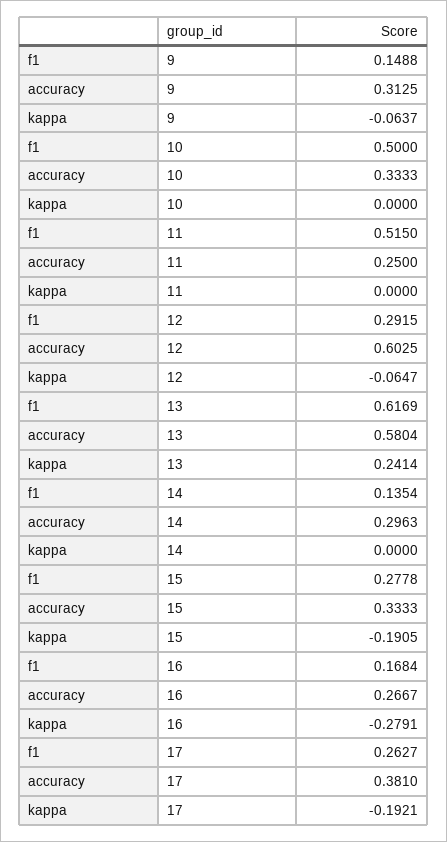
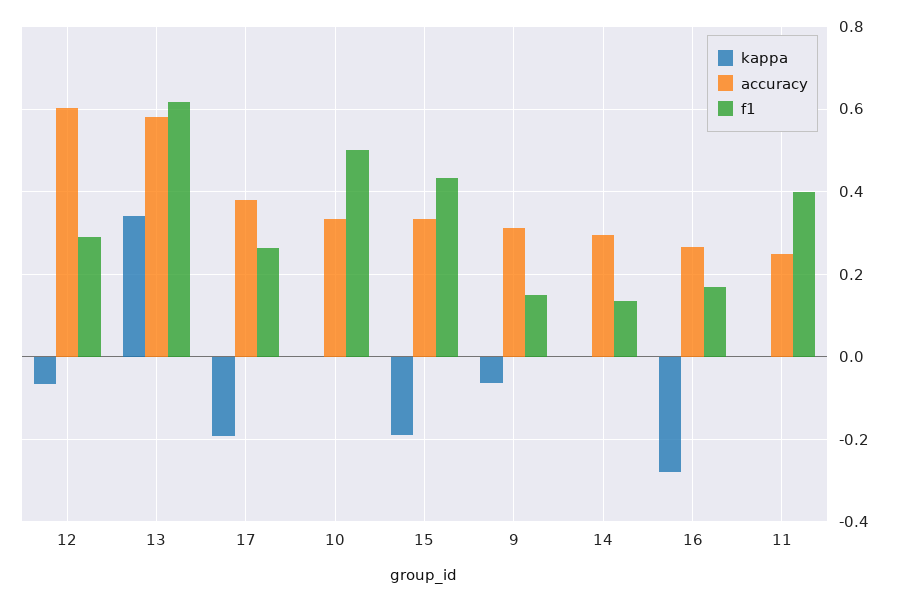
  {
    "f1": {
      "9": 0.1488,
      "10": 0.5,
-     "11": 0.515,
+     "11": 0.4,
      "12": 0.2915,
      "13": 0.6169,
      "14": 0.1354,
-     "15": 0.2778,
+     "15": 0.44,
      "16": 0.1684,
      "17": 0.2627
    },
    "accuracy": {
      "9": 0.3125,
      "10": 0.3333,
      "11": 0.25,
      "12": 0.6025,
      "13": 0.5804,
      "14": 0.2963,
      "15": 0.3333,
      "16": 0.2667,
      "17": 0.381
    },
    "kappa": {
      "9": -0.0637,
      "10": 0,
      "11": 0,
      "12": -0.0647,
-     "13": 0.2414,
+     "13": 0.34,
      "14": 0,
      "15": -0.1905,
      "16": -0.2791,
      "17": -0.1921
    }
  }

